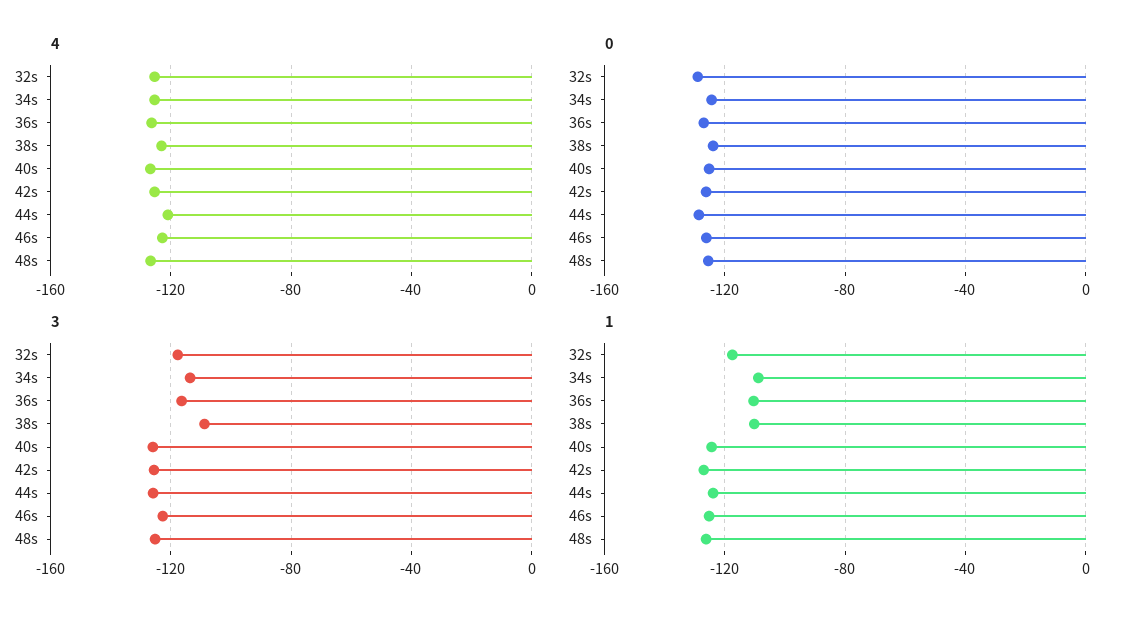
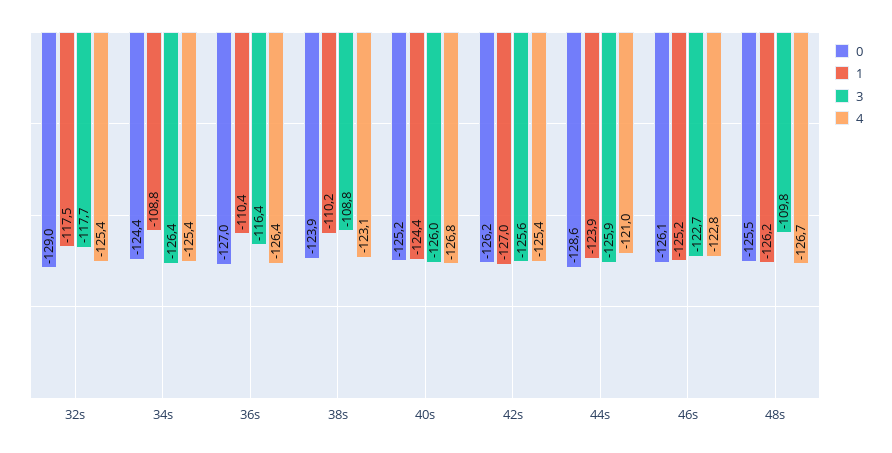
  {
    "4": {
      "32s": -125.4,
      "34s": -125.4,
      "36s": -126.4,
      "38s": -123.1,
      "40s": -126.8,
      "42s": -125.4,
      "44s": -121,
      "46s": -122.8,
      "48s": -126.7
    },
    "0": {
      "32s": -129,
      "34s": -124.4,
      "36s": -127,
      "38s": -123.9,
      "40s": -125.2,
      "42s": -126.2,
      "44s": -128.6,
      "46s": -126.1,
      "48s": -125.5
    },
    "3": {
      "32s": -117.7,
-     "34s": -115,
+     "34s": -126.4,
      "36s": -116.4,
      "38s": -108.8,
      "40s": -126,
      "42s": -125.6,
      "44s": -125.9,
      "46s": -122.7,
-     "48s": -125
+     "48s": -109.8
    },
    "1": {
      "32s": -117.5,
      "34s": -108.8,
      "36s": -110.4,
      "38s": -110.2,
      "40s": -124.4,
      "42s": -127,
      "44s": -123.9,
      "46s": -125.2,
      "48s": -126.2
    }
  }

